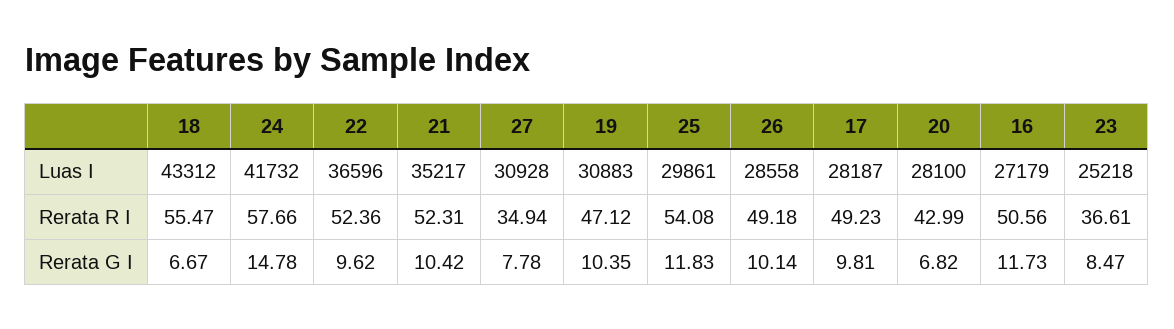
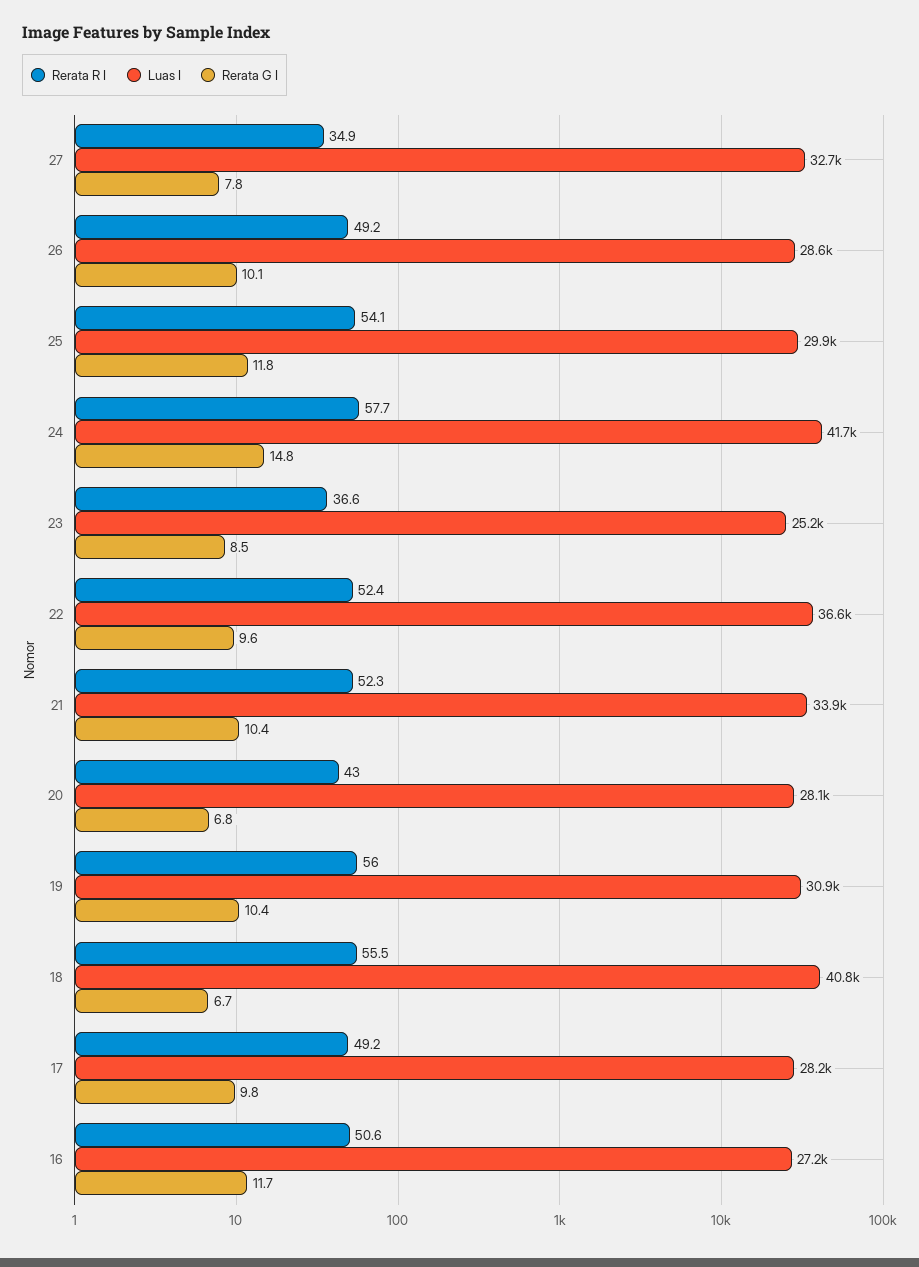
  {
    "Luas I": {
-     "18": 43312,
+     "18": 40800,
      "24": 41732,
      "22": 36596,
-     "21": 35217,
+     "21": 33900,
-     "27": 30928,
+     "27": 32700,
      "19": 30883,
      "25": 29861,
      "26": 28558,
      "17": 28187,
      "20": 28100,
      "16": 27179,
      "23": 25218
    },
    "Rerata R I": {
      "18": 55.47,
      "24": 57.66,
      "22": 52.36,
      "21": 52.31,
      "27": 34.94,
-     "19": 47.12,
+     "19": 56,
      "25": 54.08,
      "26": 49.18,
      "17": 49.23,
      "20": 42.99,
      "16": 50.56,
      "23": 36.61
    },
    "Rerata G I": {
      "18": 6.67,
      "24": 14.78,
      "22": 9.62,
      "21": 10.42,
      "27": 7.78,
      "19": 10.35,
      "25": 11.83,
      "26": 10.14,
      "17": 9.81,
      "20": 6.82,
      "16": 11.73,
      "23": 8.47
    }
  }

